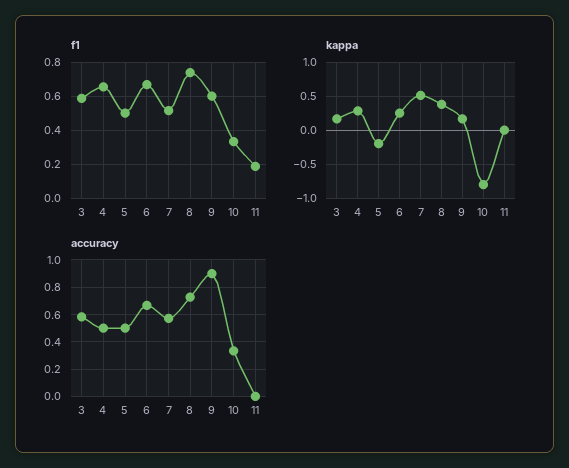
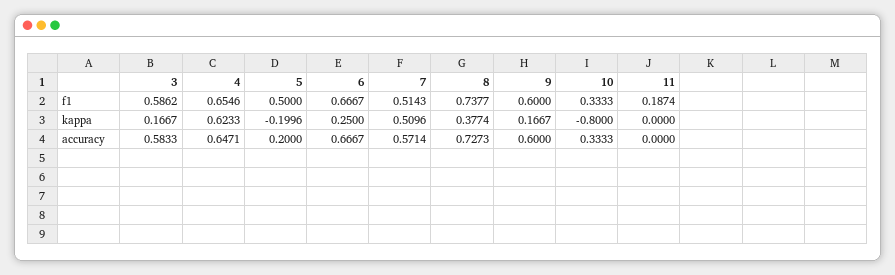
  {
    "f1": {
      "3": 0.5862,
      "4": 0.6546,
      "5": 0.5,
      "6": 0.6667,
      "7": 0.5143,
      "8": 0.7377,
      "9": 0.6,
      "10": 0.3333,
      "11": 0.1874
    },
    "kappa": {
      "3": 0.1667,
-     "4": 0.3,
+     "4": 0.6233,
      "5": -0.1996,
      "6": 0.25,
      "7": 0.5096,
      "8": 0.3774,
      "9": 0.1667,
      "10": -0.8,
      "11": 0
    },
    "accuracy": {
      "3": 0.5833,
-     "4": 0.5,
+     "4": 0.6471,
-     "5": 0.5,
+     "5": 0.2,
      "6": 0.6667,
      "7": 0.5714,
      "8": 0.7273,
-     "9": 0.9,
+     "9": 0.6,
      "10": 0.3333,
      "11": 0
    }
  }

